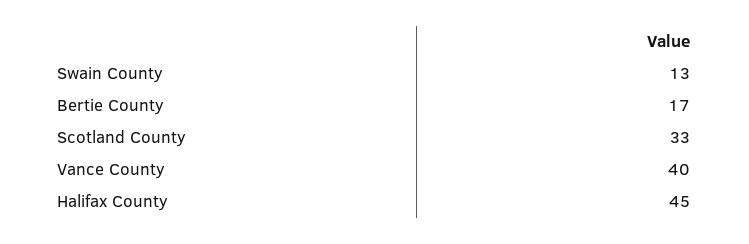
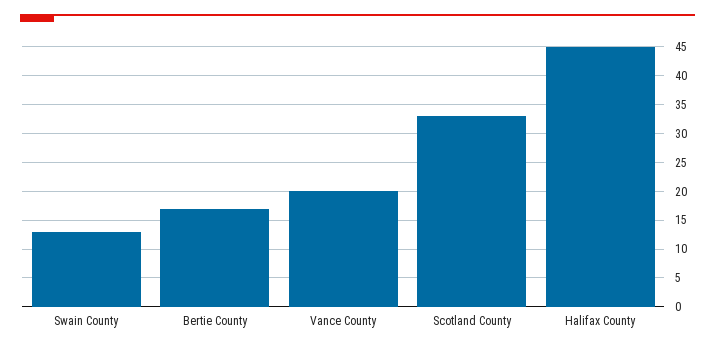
  {
    "Swain County": 13,
    "Bertie County": 17,
    "Scotland County": 33,
-   "Vance County": 40,
+   "Vance County": 20,
    "Halifax County": 45
  }

